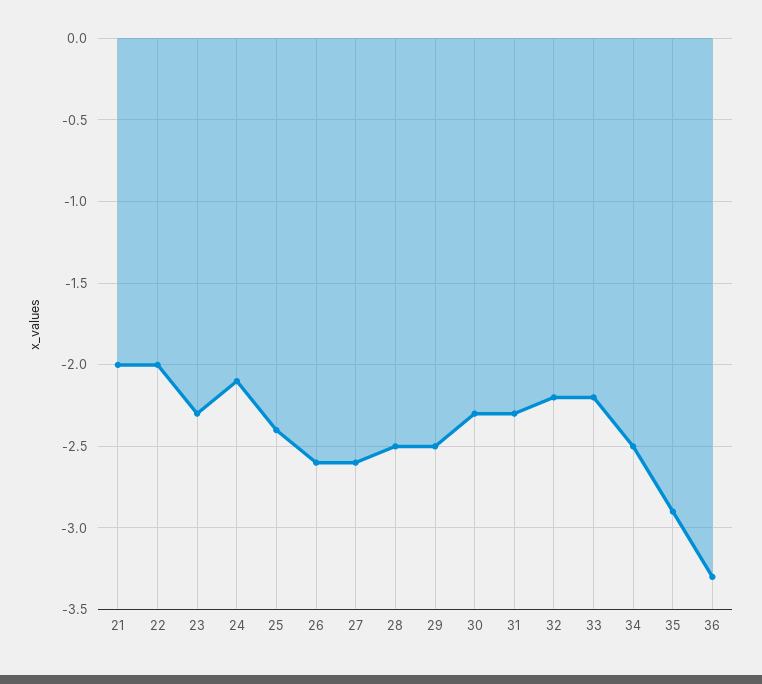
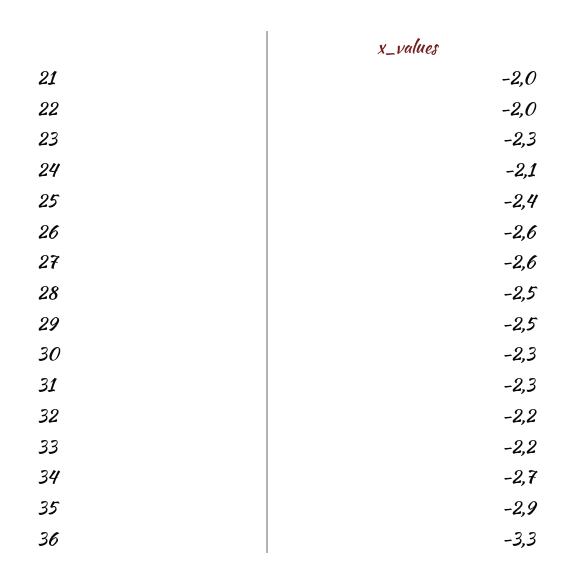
  {
    "21": -2,
    "22": -2,
    "23": -2.3,
    "24": -2.1,
    "25": -2.4,
    "26": -2.6,
    "27": -2.6,
    "28": -2.5,
    "29": -2.5,
    "30": -2.3,
    "31": -2.3,
    "32": -2.2,
    "33": -2.2,
-   "34": -2.5,
+   "34": -2.7,
    "35": -2.9,
    "36": -3.3
  }

